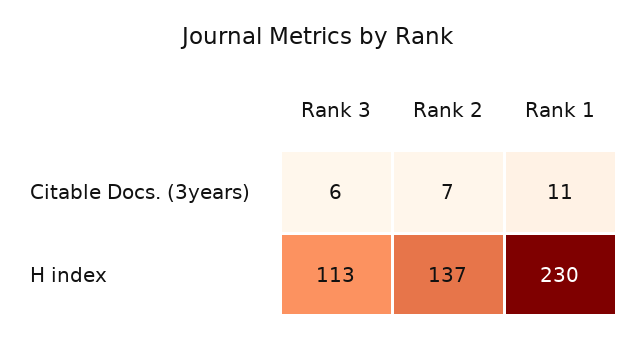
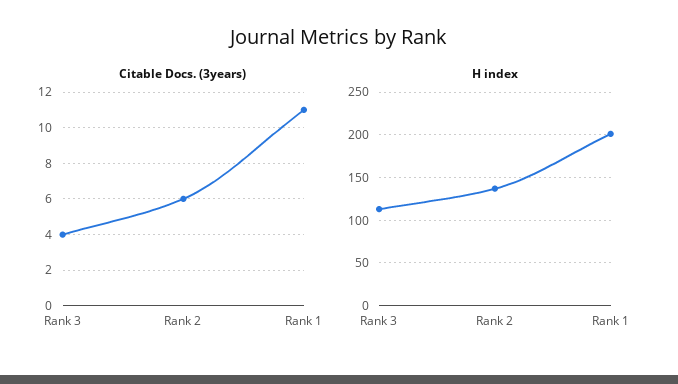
  {
    "Citable Docs. (3years)": {
-     "Rank 3": 6,
+     "Rank 3": 4,
-     "Rank 2": 7,
+     "Rank 2": 6,
      "Rank 1": 11
    },
    "H index": {
      "Rank 3": 113,
      "Rank 2": 137,
-     "Rank 1": 230
+     "Rank 1": 200
    }
  }

